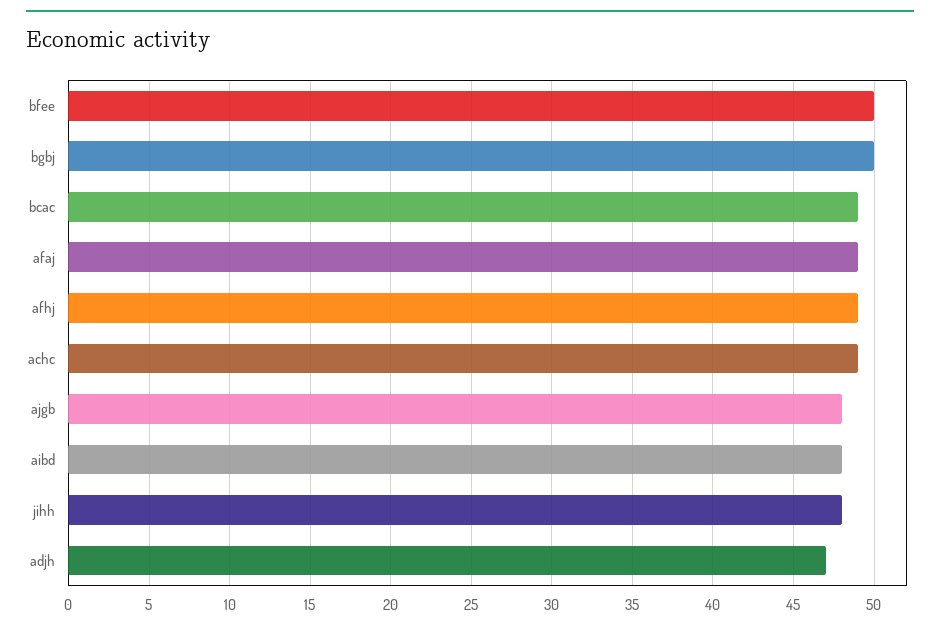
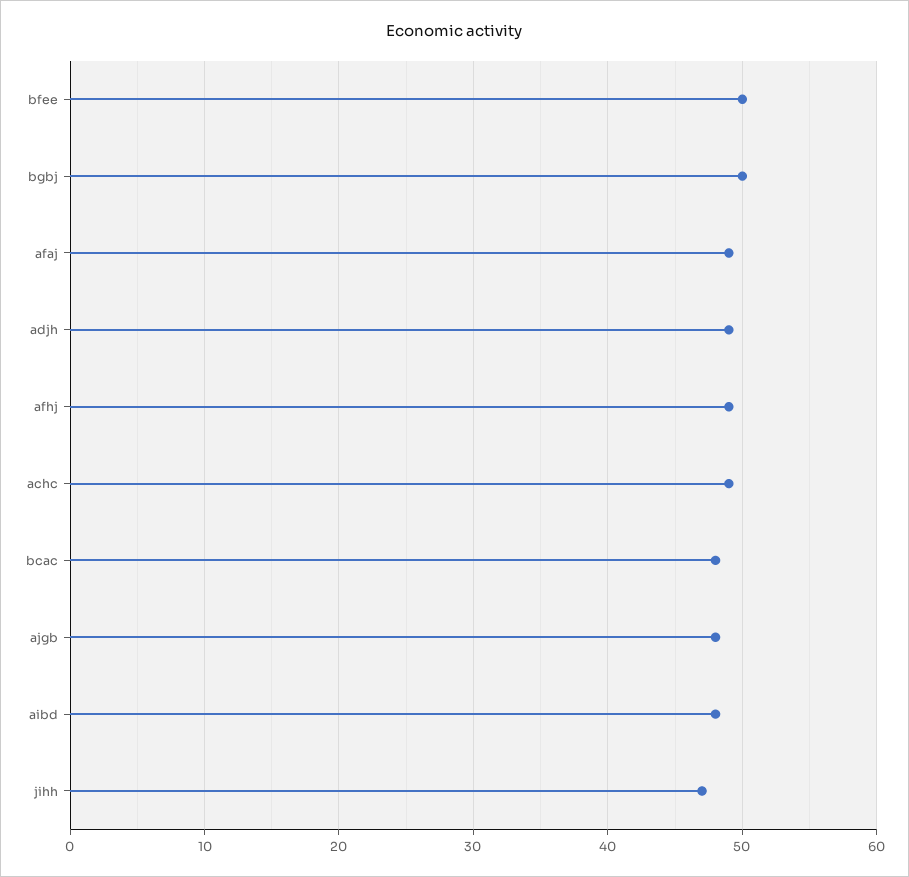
  {
    "bfee": 50,
    "bgbj": 50,
-   "bcac": 49,
+   "bcac": 48,
    "afaj": 49,
    "afhj": 49,
    "achc": 49,
    "ajgb": 48,
    "aibd": 48,
-   "jihh": 48,
+   "jihh": 47,
-   "adjh": 47
+   "adjh": 49
  }

